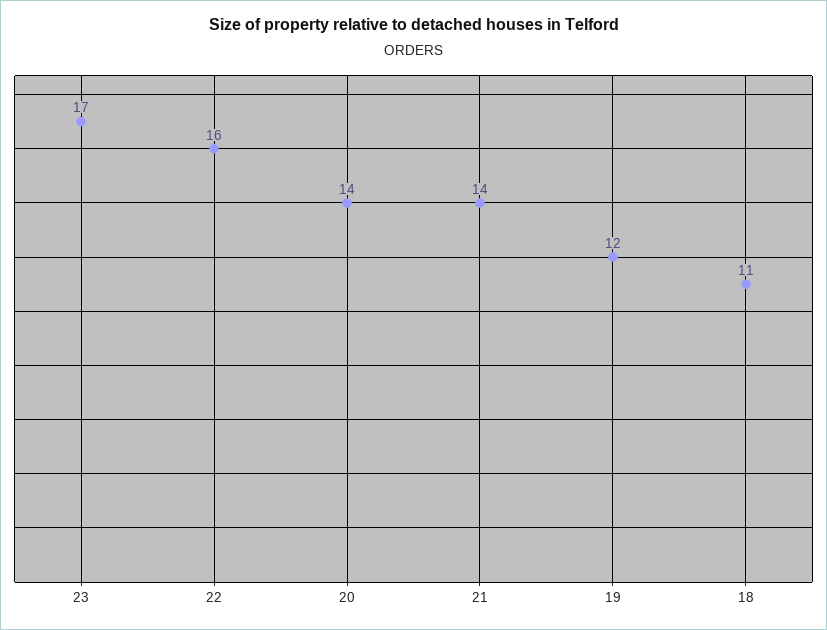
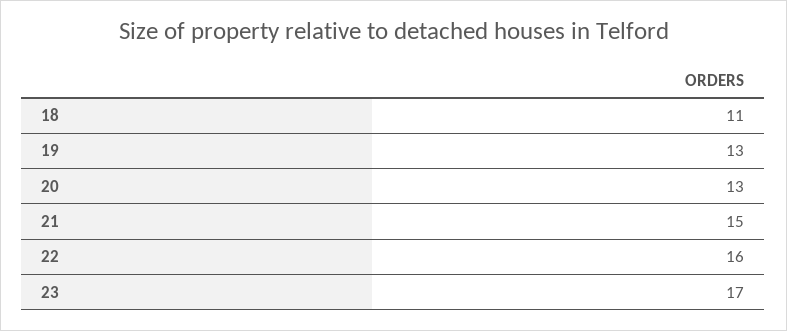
  {
    "23": 17,
    "22": 16,
-   "20": 14,
+   "20": 13,
-   "21": 14,
+   "21": 15,
-   "19": 12,
+   "19": 13,
    "18": 11
  }

